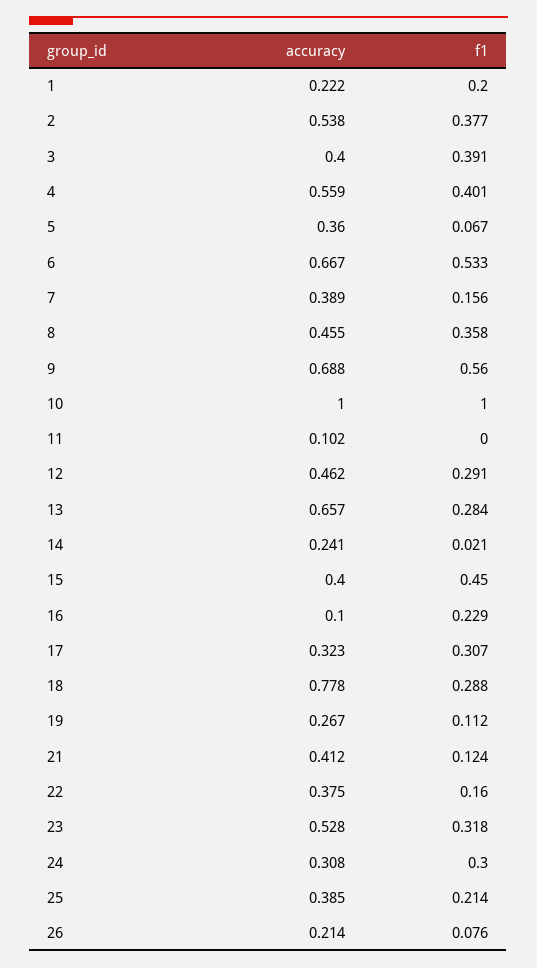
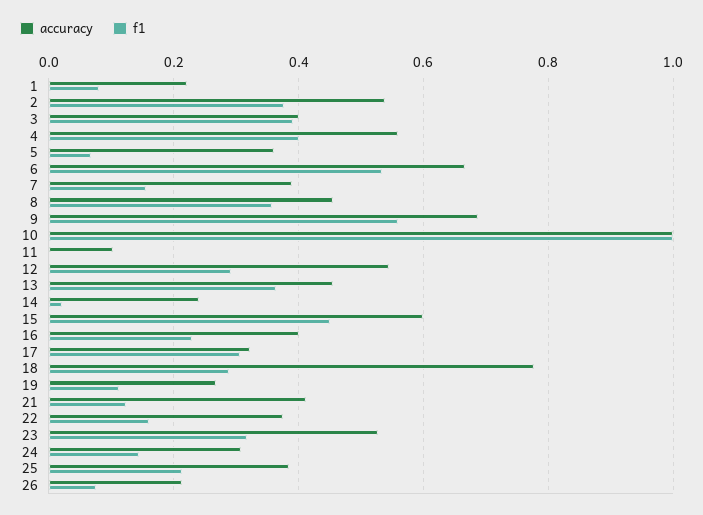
  {
    "accuracy": {
      "1": 0.222,
      "2": 0.538,
      "3": 0.4,
      "4": 0.559,
      "5": 0.36,
      "6": 0.667,
      "7": 0.389,
      "8": 0.455,
      "9": 0.688,
      "10": 1,
      "11": 0.102,
-     "12": 0.462,
+     "12": 0.54,
-     "13": 0.657,
+     "13": 0.46,
      "14": 0.241,
-     "15": 0.4,
+     "15": 0.6,
-     "16": 0.1,
+     "16": 0.4,
      "17": 0.323,
      "18": 0.778,
      "19": 0.267,
      "21": 0.412,
      "22": 0.375,
      "23": 0.528,
      "24": 0.308,
      "25": 0.385,
      "26": 0.214
    },
    "f1": {
-     "1": 0.2,
+     "1": 0.08,
      "2": 0.377,
      "3": 0.391,
      "4": 0.401,
      "5": 0.067,
      "6": 0.533,
      "7": 0.156,
      "8": 0.358,
      "9": 0.56,
      "10": 1,
      "11": 0,
      "12": 0.291,
-     "13": 0.284,
+     "13": 0.36,
      "14": 0.021,
      "15": 0.45,
      "16": 0.229,
      "17": 0.307,
      "18": 0.288,
      "19": 0.112,
      "21": 0.124,
      "22": 0.16,
      "23": 0.318,
-     "24": 0.3,
+     "24": 0.14,
      "25": 0.214,
      "26": 0.076
    }
  }

